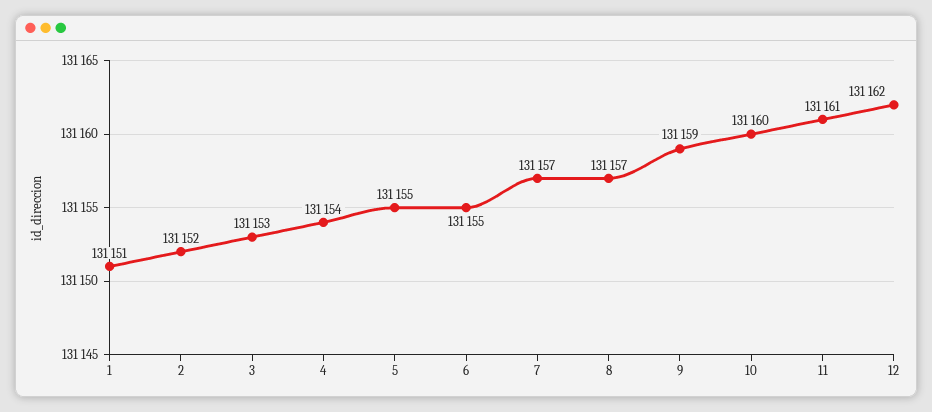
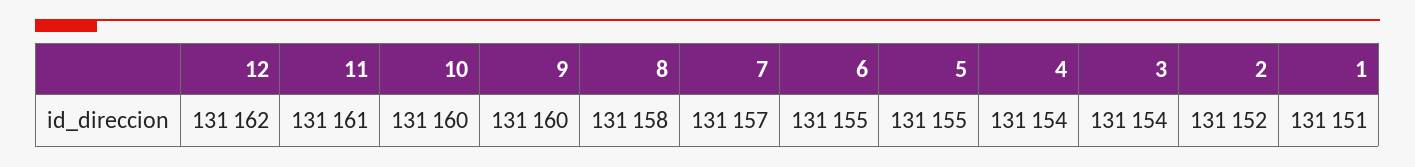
  {
    "1": 131151,
    "2": 131152,
-   "3": 131153,
+   "3": 131154,
    "4": 131154,
    "5": 131155,
    "6": 131155,
    "7": 131157,
-   "8": 131157,
+   "8": 131158,
-   "9": 131159,
+   "9": 131160,
    "10": 131160,
    "11": 131161,
    "12": 131162
  }

